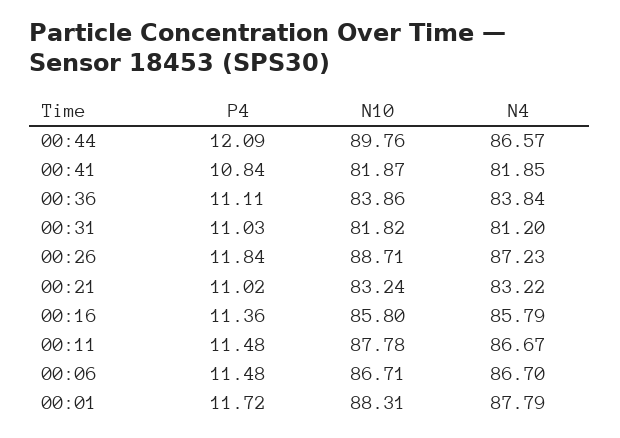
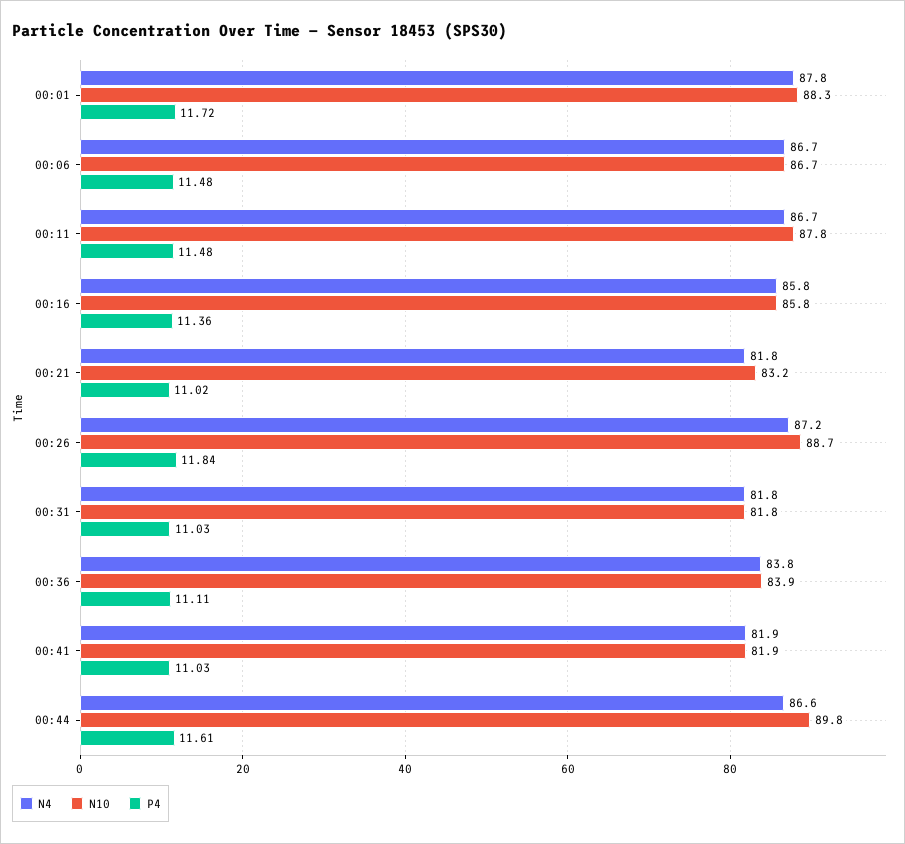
  {
    "P4": {
-     "00:44": 12.09,
+     "00:44": 11.61,
-     "00:41": 10.84,
+     "00:41": 11.03,
      "00:36": 11.11,
      "00:31": 11.03,
      "00:26": 11.84,
      "00:21": 11.02,
      "00:16": 11.36,
      "00:11": 11.48,
      "00:06": 11.48,
      "00:01": 11.72
    },
    "N10": {
      "00:44": 89.76,
      "00:41": 81.87,
      "00:36": 83.86,
      "00:31": 81.82,
      "00:26": 88.71,
      "00:21": 83.24,
      "00:16": 85.8,
      "00:11": 87.78,
      "00:06": 86.71,
      "00:01": 88.31
    },
    "N4": {
      "00:44": 86.57,
      "00:41": 81.85,
      "00:36": 83.84,
-     "00:31": 81.2,
+     "00:31": 81.8,
      "00:26": 87.23,
-     "00:21": 83.22,
+     "00:21": 81.8,
      "00:16": 85.79,
      "00:11": 86.67,
      "00:06": 86.7,
      "00:01": 87.79
    }
  }

